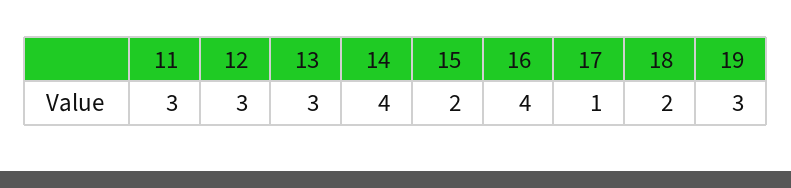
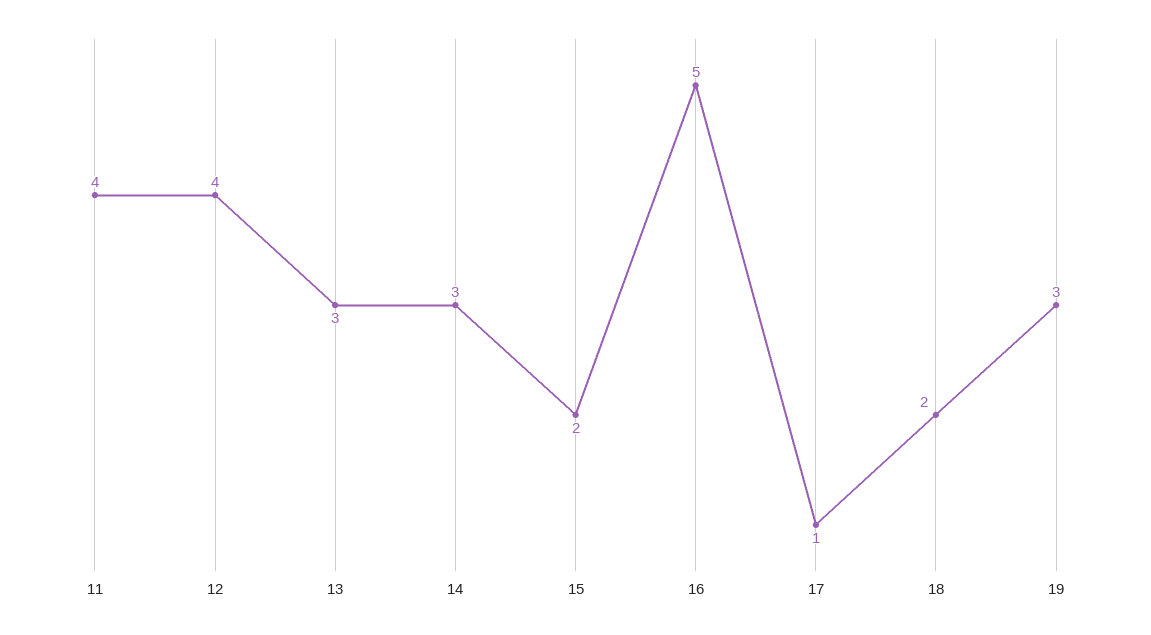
  {
-   "11": 3,
+   "11": 4,
-   "12": 3,
+   "12": 4,
    "13": 3,
-   "14": 4,
+   "14": 3,
    "15": 2,
-   "16": 4,
+   "16": 5,
    "17": 1,
    "18": 2,
    "19": 3
  }

